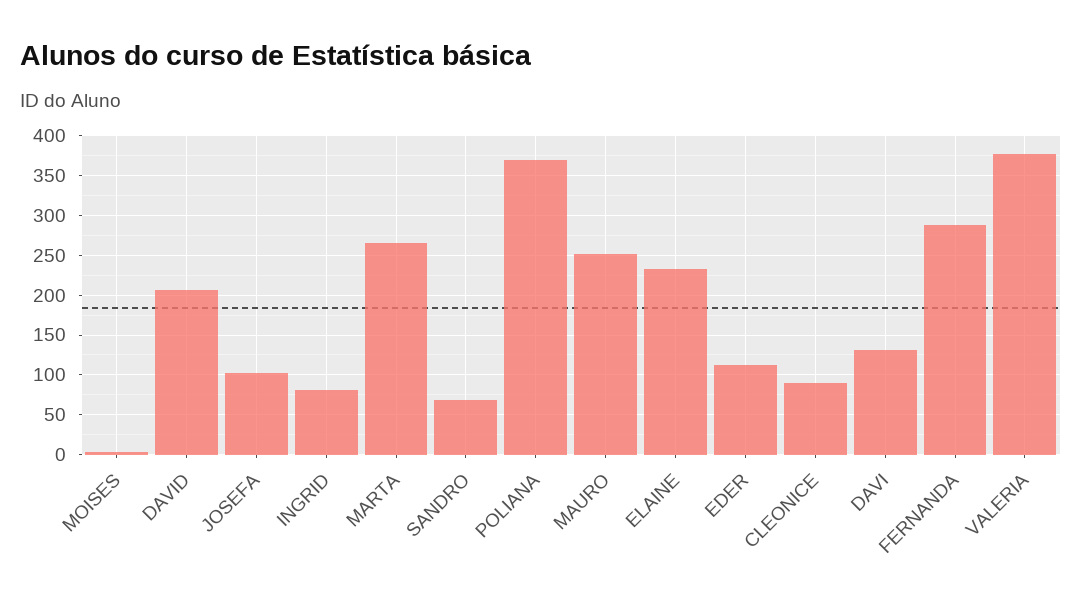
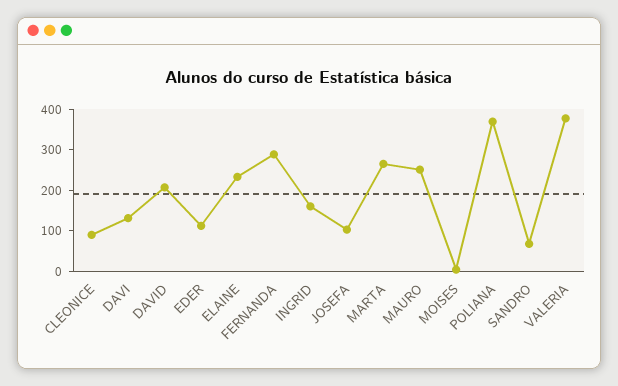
  {
    "MOISES": 0,
    "DAVID": 210,
    "JOSEFA": 100,
-   "INGRID": 80,
+   "INGRID": 160,
    "MARTA": 270,
    "SANDRO": 70,
    "POLIANA": 370,
    "MAURO": 250,
    "ELAINE": 230,
    "EDER": 110,
    "CLEONICE": 90,
    "DAVI": 130,
    "FERNANDA": 290,
    "VALERIA": 380
  }

